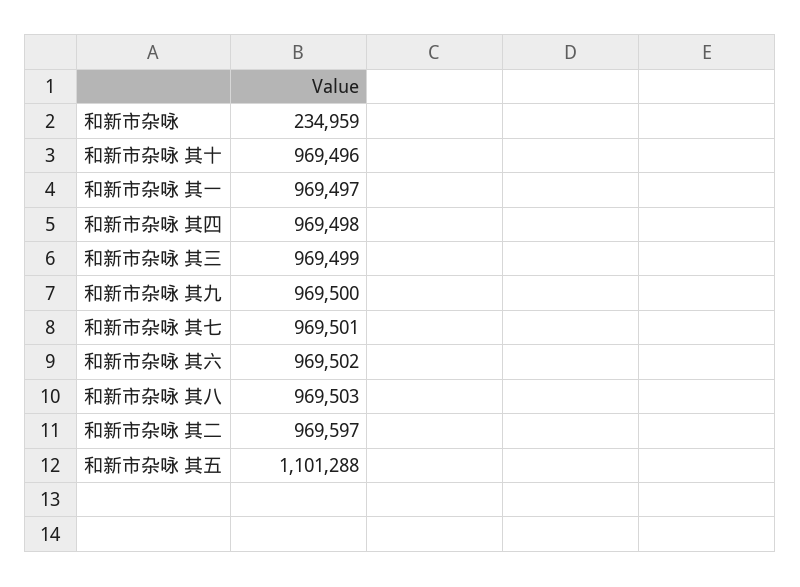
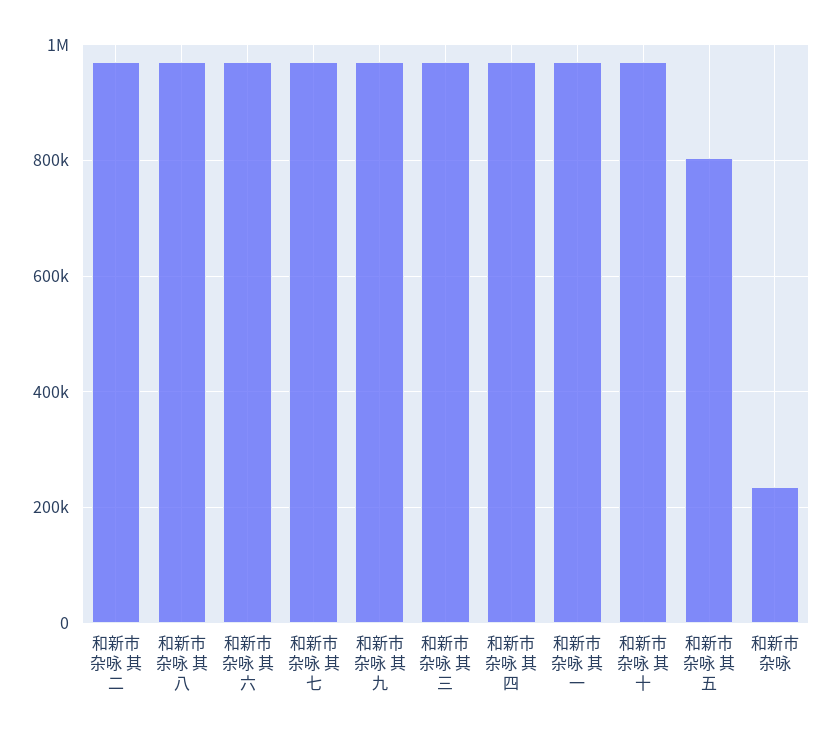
  {
    "和新市杂咏": 234959,
    "和新市杂咏 其十": 969496,
    "和新市杂咏 其一": 969497,
    "和新市杂咏 其四": 969498,
    "和新市杂咏 其三": 969499,
    "和新市杂咏 其九": 969500,
    "和新市杂咏 其七": 969501,
    "和新市杂咏 其六": 969502,
    "和新市杂咏 其八": 969503,
    "和新市杂咏 其二": 969597,
-   "和新市杂咏 其五": 1101288
+   "和新市杂咏 其五": 800000
  }

